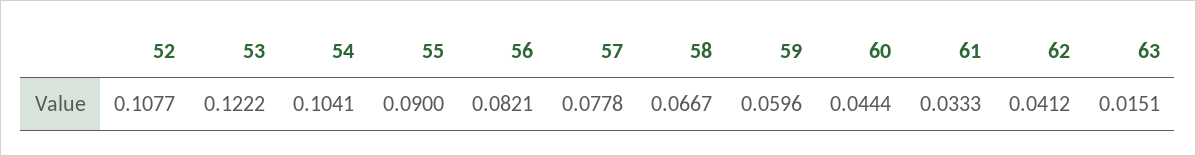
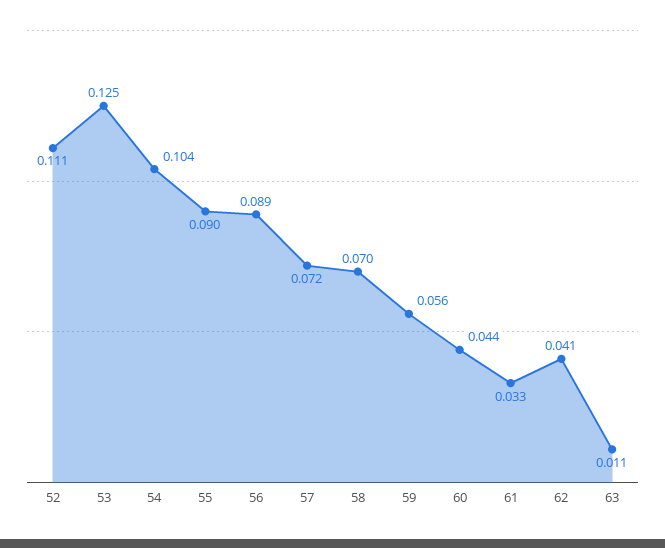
  {
-   "52": 0.1077,
+   "52": 0.111,
-   "53": 0.1222,
+   "53": 0.125,
    "54": 0.1041,
    "55": 0.09,
-   "56": 0.0821,
+   "56": 0.089,
-   "57": 0.0778,
+   "57": 0.072,
-   "58": 0.0667,
+   "58": 0.07,
-   "59": 0.0596,
+   "59": 0.056,
    "60": 0.0444,
    "61": 0.0333,
    "62": 0.0412,
-   "63": 0.0151
+   "63": 0.011
  }

